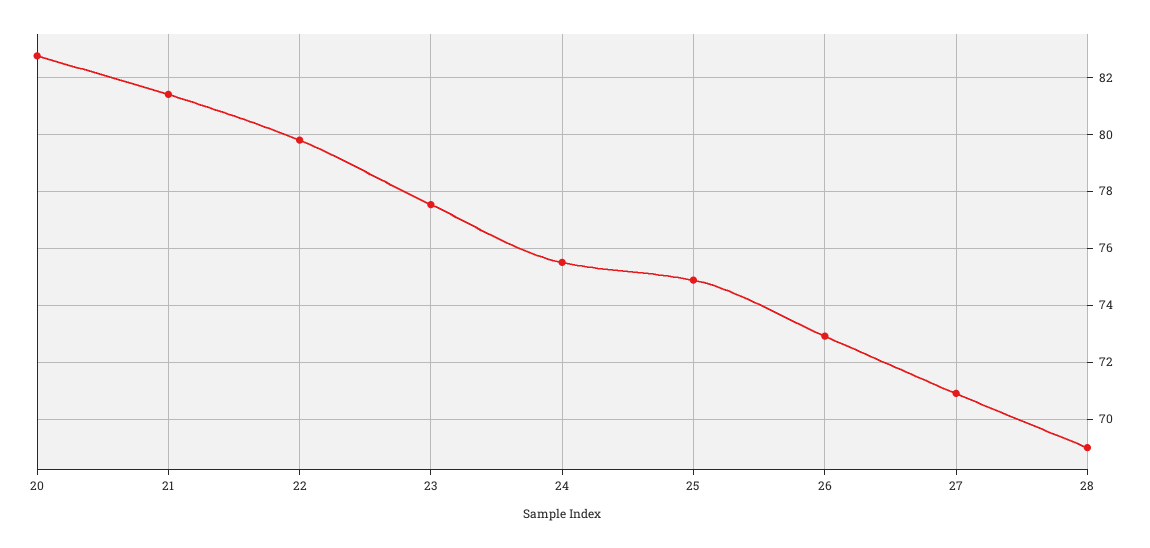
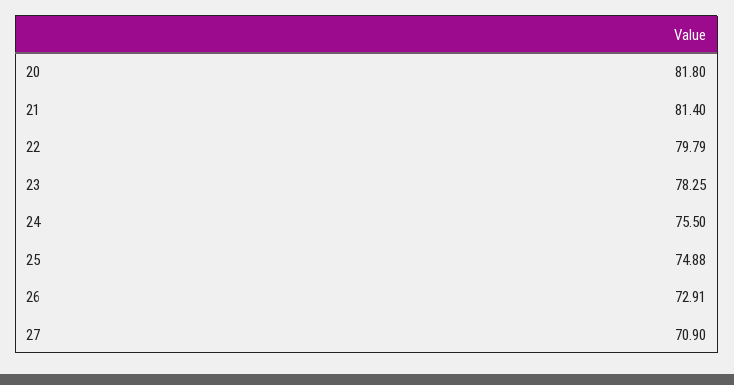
  {
-   "20": 82.75,
+   "20": 81.8,
    "21": 81.4,
    "22": 79.79,
-   "23": 77.5,
+   "23": 78.25,
    "24": 75.5,
    "25": 74.88,
    "26": 72.91,
-   "27": 70.9,
+   "27": 70.9
-   "28": 69
  }

